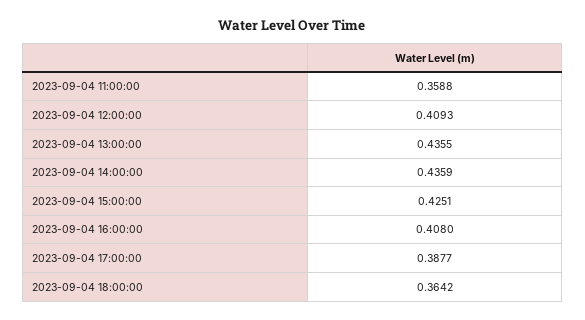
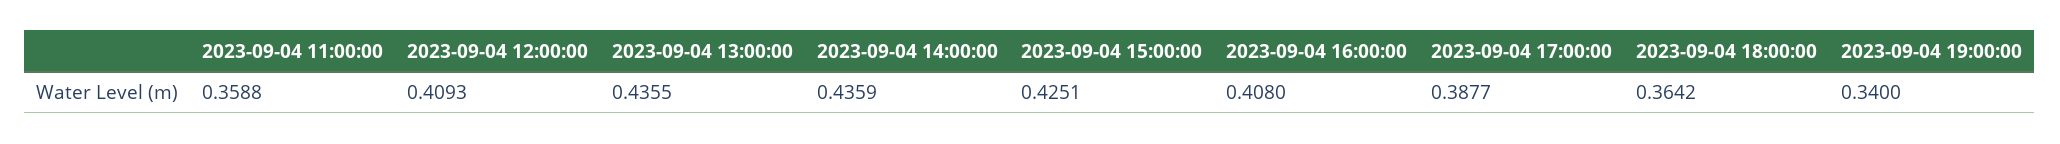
  {
    "2023-09-04 11:00:00": 0.3588,
    "2023-09-04 12:00:00": 0.4093,
    "2023-09-04 13:00:00": 0.4355,
    "2023-09-04 14:00:00": 0.4359,
    "2023-09-04 15:00:00": 0.4251,
    "2023-09-04 16:00:00": 0.408,
    "2023-09-04 17:00:00": 0.3877,
-   "2023-09-04 18:00:00": 0.3642
+   "2023-09-04 18:00:00": 0.3642,
+   "2023-09-04 19:00:00": 0.34
  }

